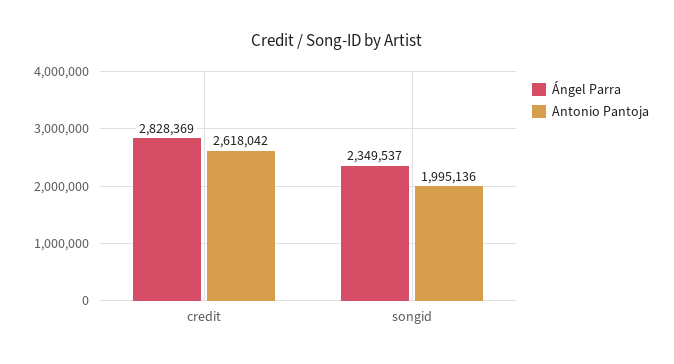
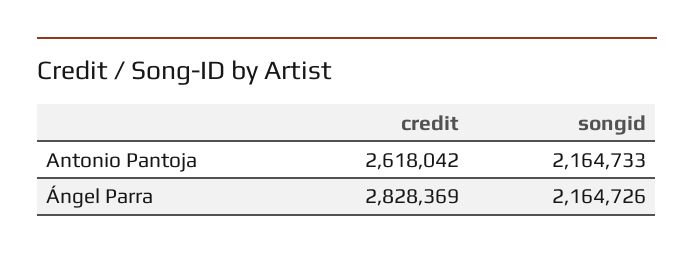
  {
    "Ángel Parra": {
      "credit": 2828369,
-     "songid": 2349537
+     "songid": 2164726
    },
    "Antonio Pantoja": {
      "credit": 2618042,
-     "songid": 1995136
+     "songid": 2164733
    }
  }

